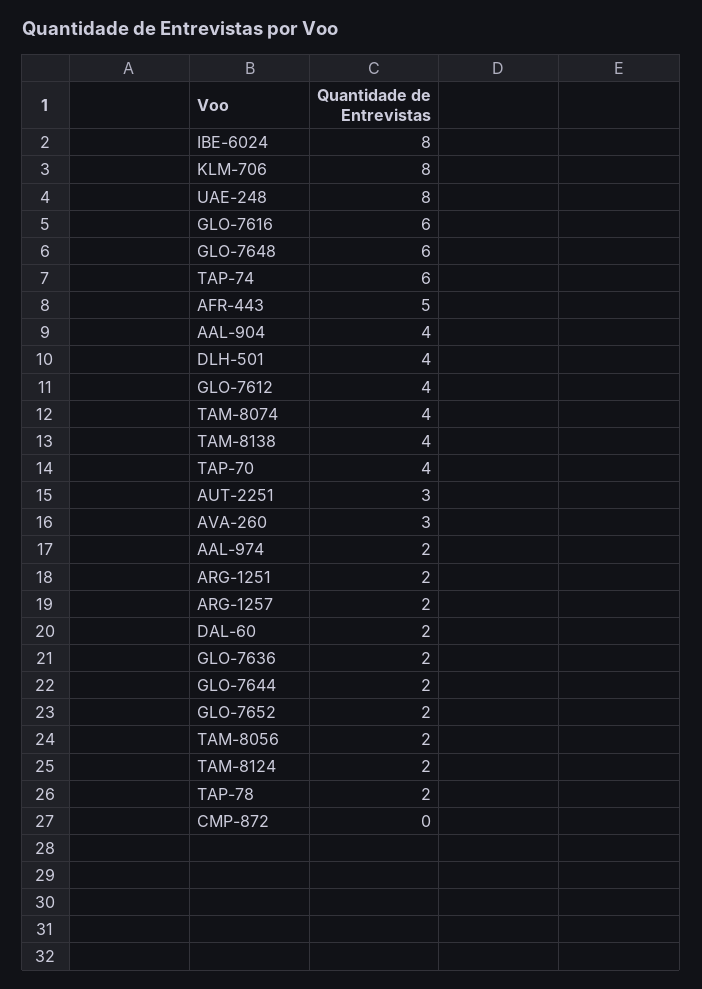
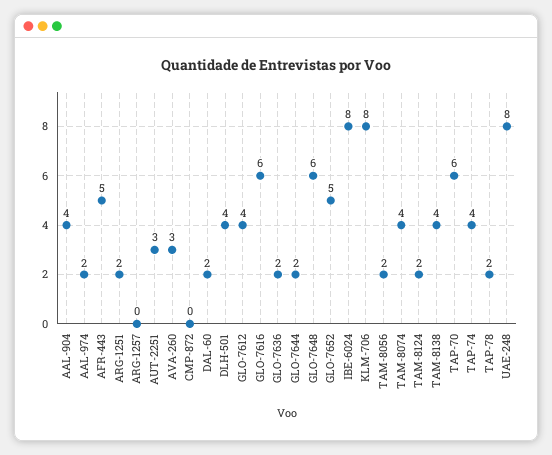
  {
    "IBE-6024": 8,
    "KLM-706": 8,
    "UAE-248": 8,
    "GLO-7616": 6,
    "GLO-7648": 6,
-   "TAP-74": 6,
+   "TAP-74": 4,
    "AFR-443": 5,
    "AAL-904": 4,
    "DLH-501": 4,
    "GLO-7612": 4,
    "TAM-8074": 4,
    "TAM-8138": 4,
-   "TAP-70": 4,
+   "TAP-70": 6,
    "AUT-2251": 3,
    "AVA-260": 3,
    "AAL-974": 2,
    "ARG-1251": 2,
-   "ARG-1257": 2,
+   "ARG-1257": 0,
    "DAL-60": 2,
    "GLO-7636": 2,
    "GLO-7644": 2,
-   "GLO-7652": 2,
+   "GLO-7652": 5,
    "TAM-8056": 2,
    "TAM-8124": 2,
    "TAP-78": 2,
    "CMP-872": 0
  }

